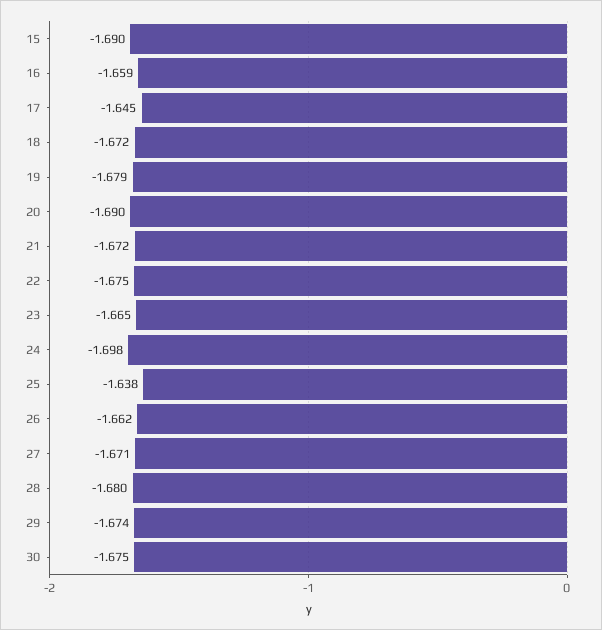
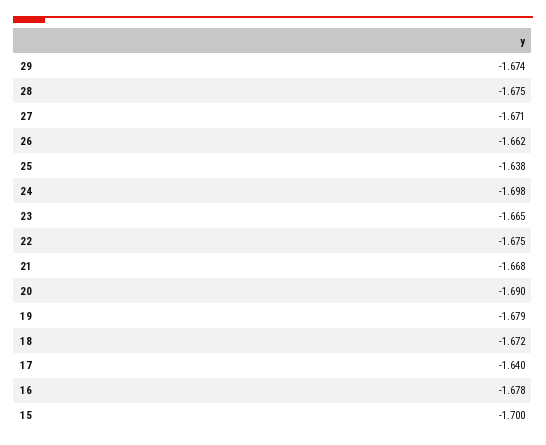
  {
-   "15": -1.69,
+   "15": -1.7,
-   "16": -1.659,
+   "16": -1.678,
-   "17": -1.645,
+   "17": -1.64,
    "18": -1.672,
    "19": -1.679,
    "20": -1.69,
-   "21": -1.672,
+   "21": -1.668,
    "22": -1.675,
    "23": -1.665,
    "24": -1.698,
    "25": -1.638,
    "26": -1.662,
    "27": -1.671,
-   "28": -1.68,
+   "28": -1.675,
-   "29": -1.674,
+   "29": -1.674
-   "30": -1.675
  }

